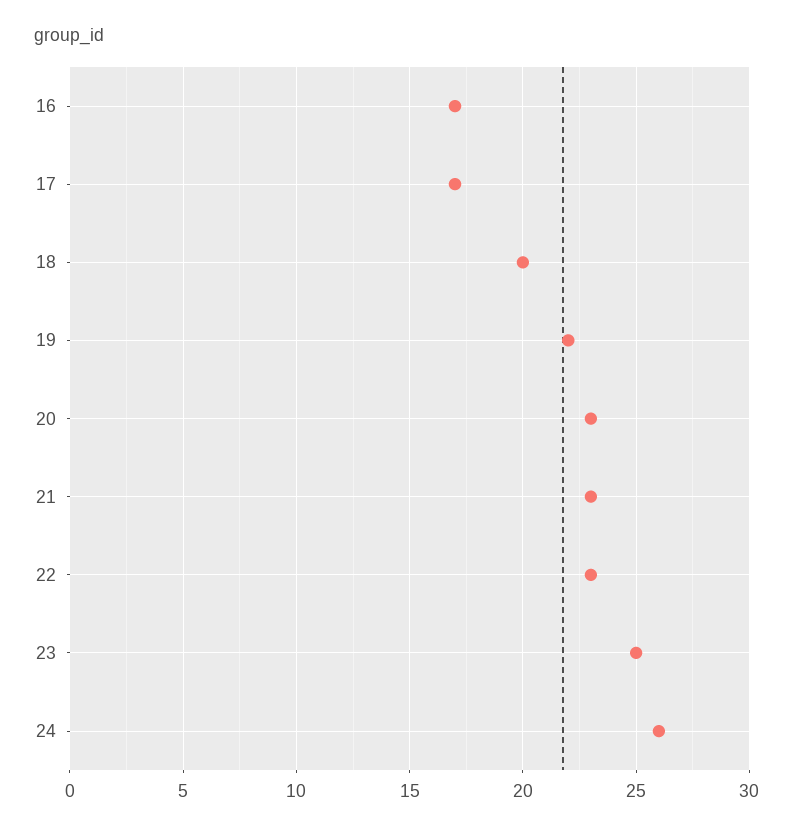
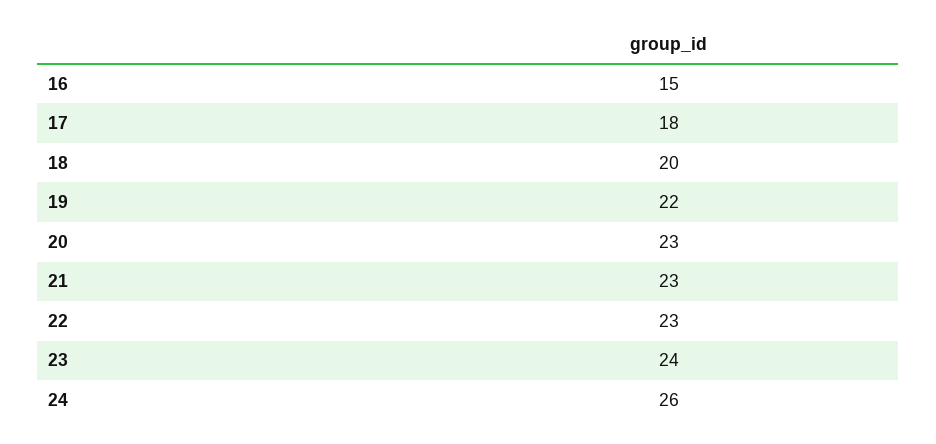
  {
-   "16": 17,
+   "16": 15,
-   "17": 17,
+   "17": 18,
    "18": 20,
    "19": 22,
    "20": 23,
    "21": 23,
    "22": 23,
-   "23": 25,
+   "23": 24,
    "24": 26
  }

